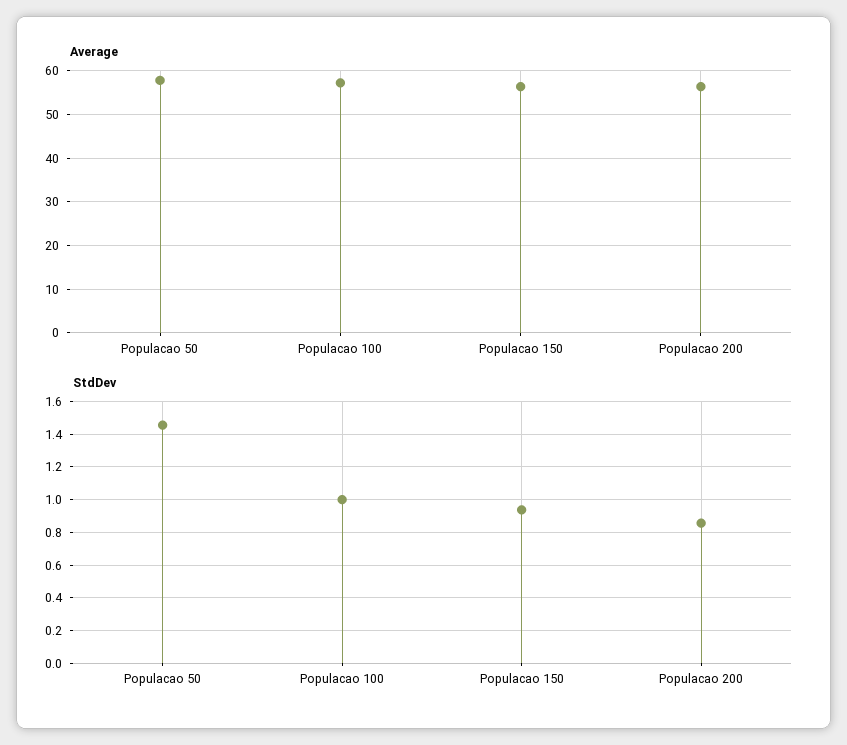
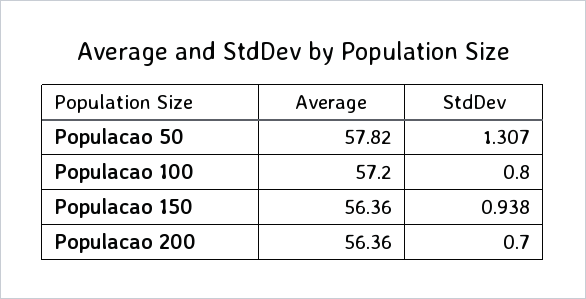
  {
    "Average": {
      "Populacao 50": 57.82,
      "Populacao 100": 57.2,
      "Populacao 150": 56.36,
      "Populacao 200": 56.36
    },
    "StdDev": {
-     "Populacao 50": 1.45,
+     "Populacao 50": 1.307,
-     "Populacao 100": 1,
+     "Populacao 100": 0.8,
      "Populacao 150": 0.938,
-     "Populacao 200": 0.85
+     "Populacao 200": 0.7
    }
  }

